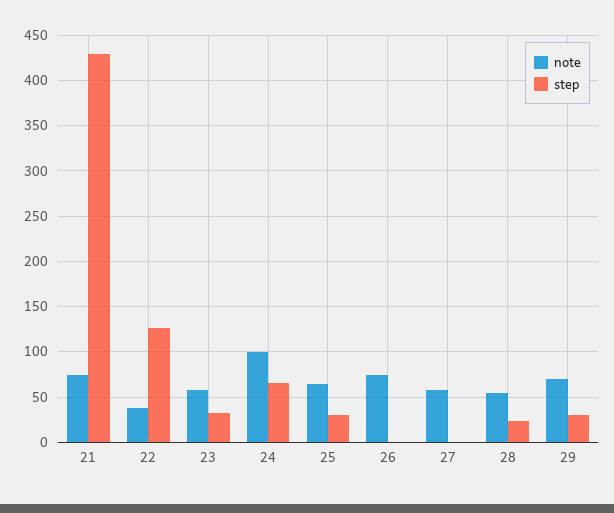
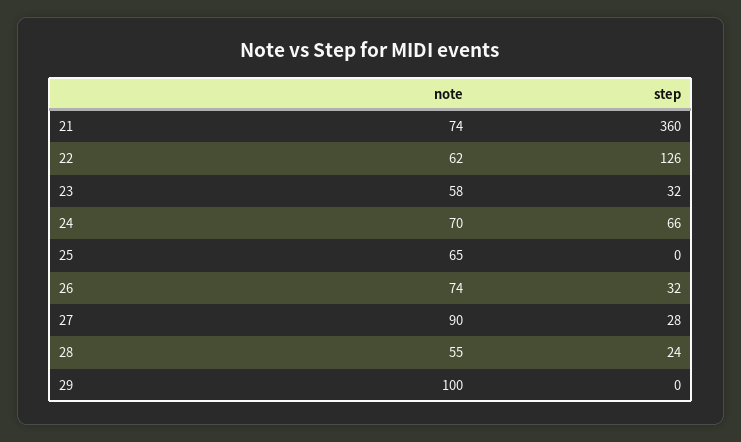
  {
    "note": {
      "21": 74,
-     "22": 40,
+     "22": 62,
      "23": 58,
-     "24": 100,
+     "24": 70,
      "25": 65,
      "26": 74,
-     "27": 60,
+     "27": 90,
      "28": 55,
-     "29": 70
+     "29": 100
    },
    "step": {
-     "21": 430,
+     "21": 360,
      "22": 126,
      "23": 32,
      "24": 66,
-     "25": 30,
+     "25": 0,
-     "26": 0,
+     "26": 32,
-     "27": 0,
+     "27": 28,
      "28": 24,
-     "29": 30
+     "29": 0
    }
  }

